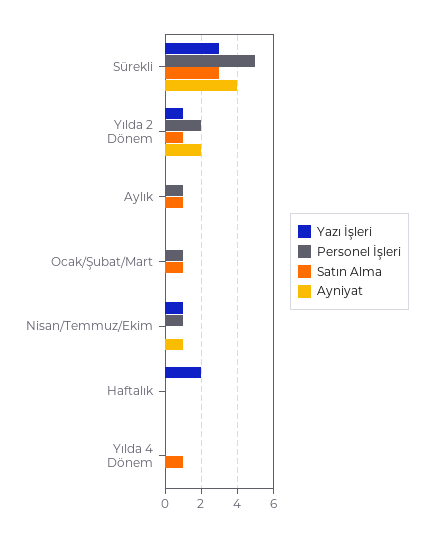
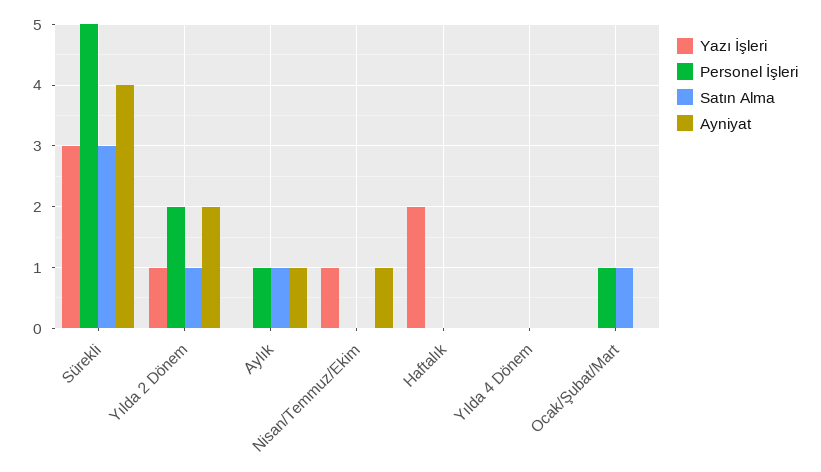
  {
    "Yazı İşleri": {
      "Sürekli": 3,
      "Yılda 2 Dönem": 1,
      "Aylık": 0,
      "Ocak/Şubat/Mart": 0,
      "Nisan/Temmuz/Ekim": 1,
      "Haftalık": 2,
      "Yılda 4 Dönem": 0
    },
    "Personel İşleri": {
      "Sürekli": 5,
      "Yılda 2 Dönem": 2,
      "Aylık": 1,
      "Ocak/Şubat/Mart": 1,
-     "Nisan/Temmuz/Ekim": 1,
+     "Nisan/Temmuz/Ekim": 0,
      "Haftalık": 0,
      "Yılda 4 Dönem": 0
    },
    "Satın Alma": {
      "Sürekli": 3,
      "Yılda 2 Dönem": 1,
      "Aylık": 1,
      "Ocak/Şubat/Mart": 1,
      "Nisan/Temmuz/Ekim": 0,
      "Haftalık": 0,
-     "Yılda 4 Dönem": 1
+     "Yılda 4 Dönem": 0
    },
    "Ayniyat": {
      "Sürekli": 4,
      "Yılda 2 Dönem": 2,
-     "Aylık": 0,
+     "Aylık": 1,
      "Ocak/Şubat/Mart": 0,
      "Nisan/Temmuz/Ekim": 1,
      "Haftalık": 0,
      "Yılda 4 Dönem": 0
    }
  }

